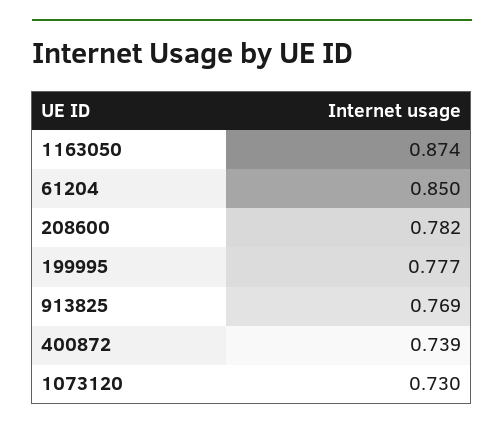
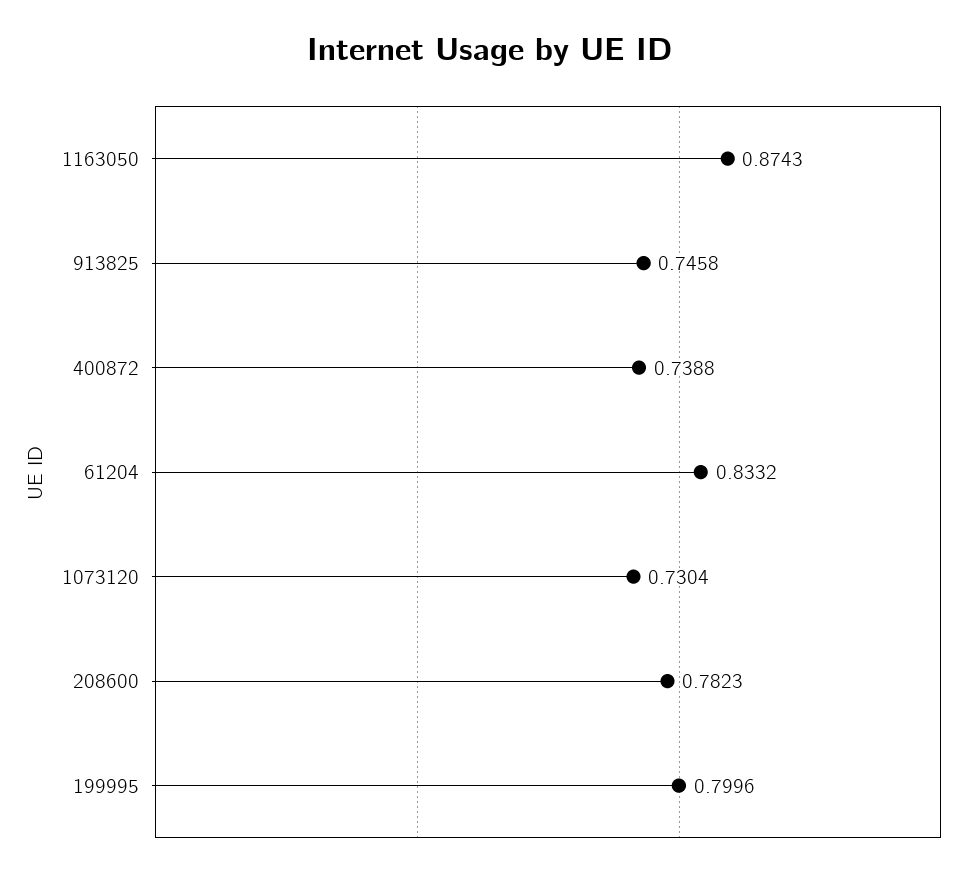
  {
    "1163050": 0.8743,
-   "61204": 0.85,
+   "61204": 0.8332,
    "208600": 0.7823,
-   "199995": 0.777,
+   "199995": 0.7996,
-   "913825": 0.769,
+   "913825": 0.7458,
    "400872": 0.7388,
    "1073120": 0.7304
  }

